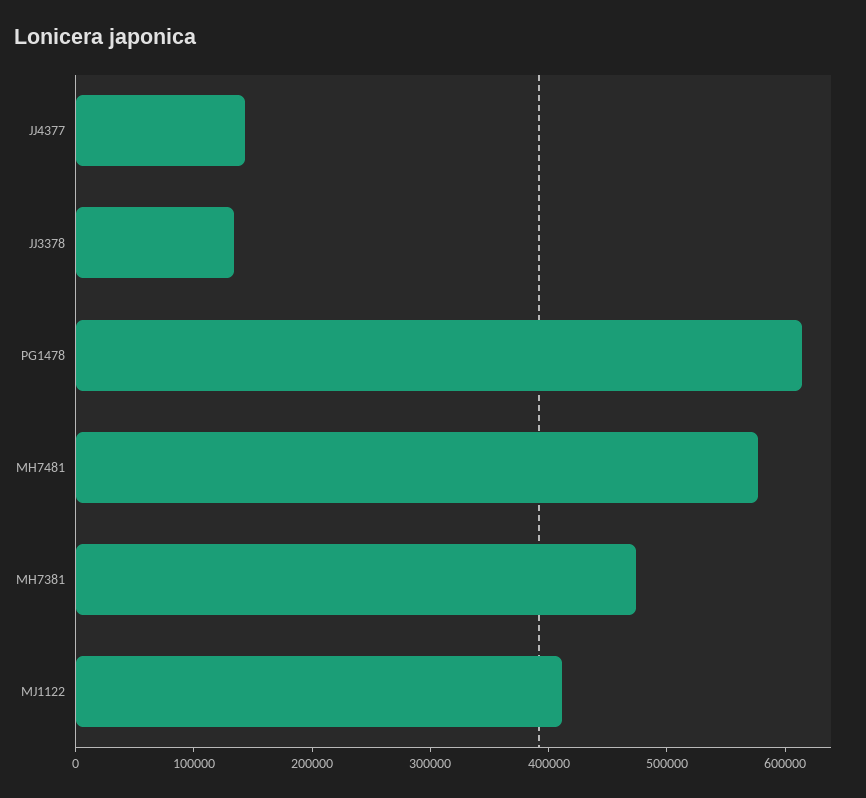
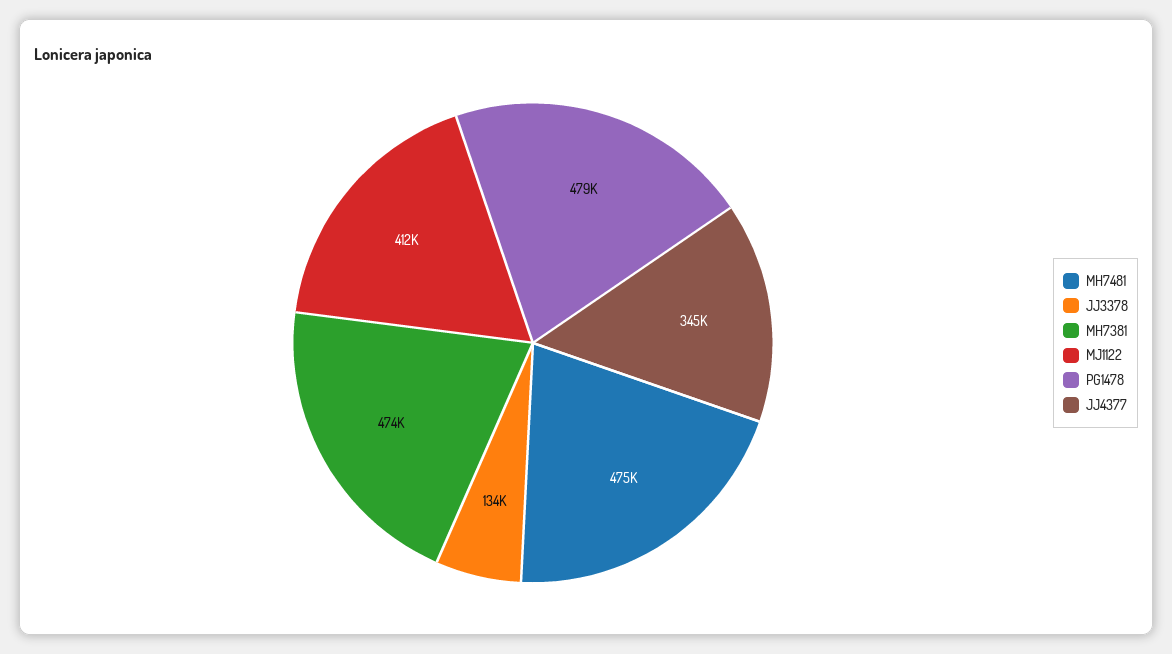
  {
-   "JJ4377": 140000,
+   "JJ4377": 345000,
    "JJ3378": 134000,
-   "PG1478": 620000,
+   "PG1478": 479000,
-   "MH7481": 580000,
+   "MH7481": 475000,
    "MH7381": 474000,
    "MJ1122": 412000
  }

